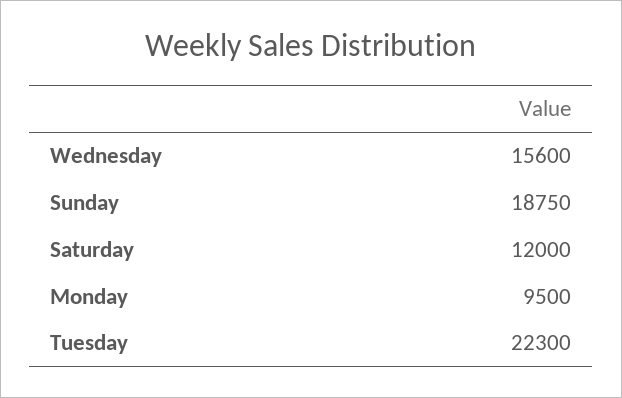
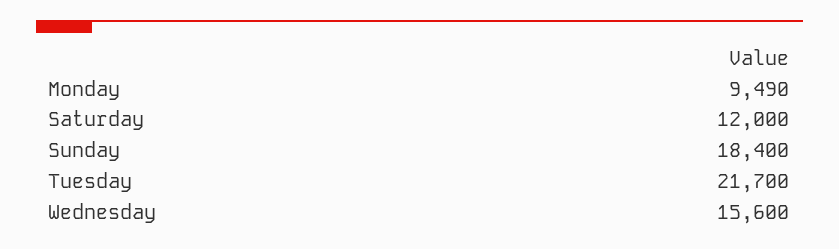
  {
    "Wednesday": 15600,
-   "Sunday": 18750,
+   "Sunday": 18400,
    "Saturday": 12000,
-   "Monday": 9500,
+   "Monday": 9490,
-   "Tuesday": 22300
+   "Tuesday": 21700
  }

